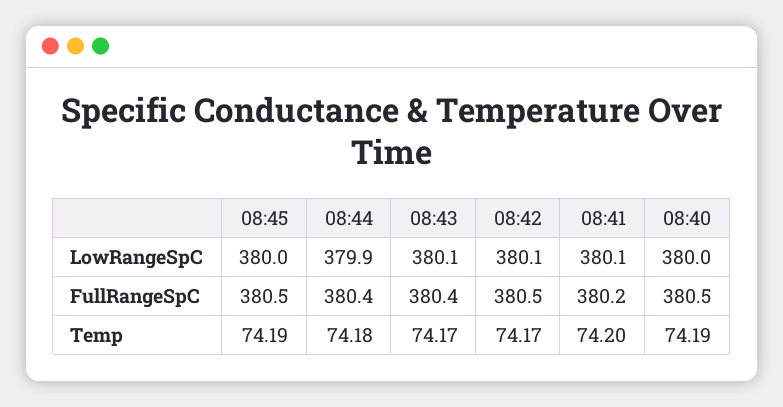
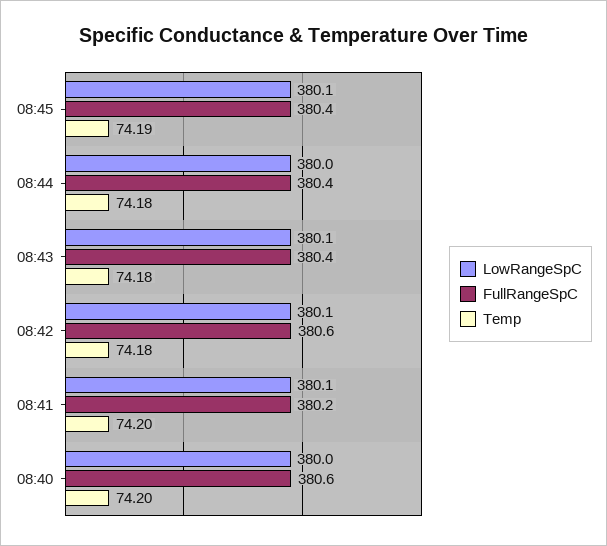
  {
    "LowRangeSpC": {
-     "08:45": 380,
+     "08:45": 380.1,
-     "08:44": 379.9,
+     "08:44": 380,
      "08:43": 380.1,
      "08:42": 380.1,
      "08:41": 380.1,
      "08:40": 380
    },
    "FullRangeSpC": {
-     "08:45": 380.5,
+     "08:45": 380.4,
      "08:44": 380.4,
      "08:43": 380.4,
-     "08:42": 380.5,
+     "08:42": 380.6,
      "08:41": 380.2,
-     "08:40": 380.5
+     "08:40": 380.6
    },
    "Temp": {
      "08:45": 74.19,
      "08:44": 74.18,
-     "08:43": 74.17,
+     "08:43": 74.18,
-     "08:42": 74.17,
+     "08:42": 74.18,
      "08:41": 74.2,
-     "08:40": 74.19
+     "08:40": 74.2
    }
  }

